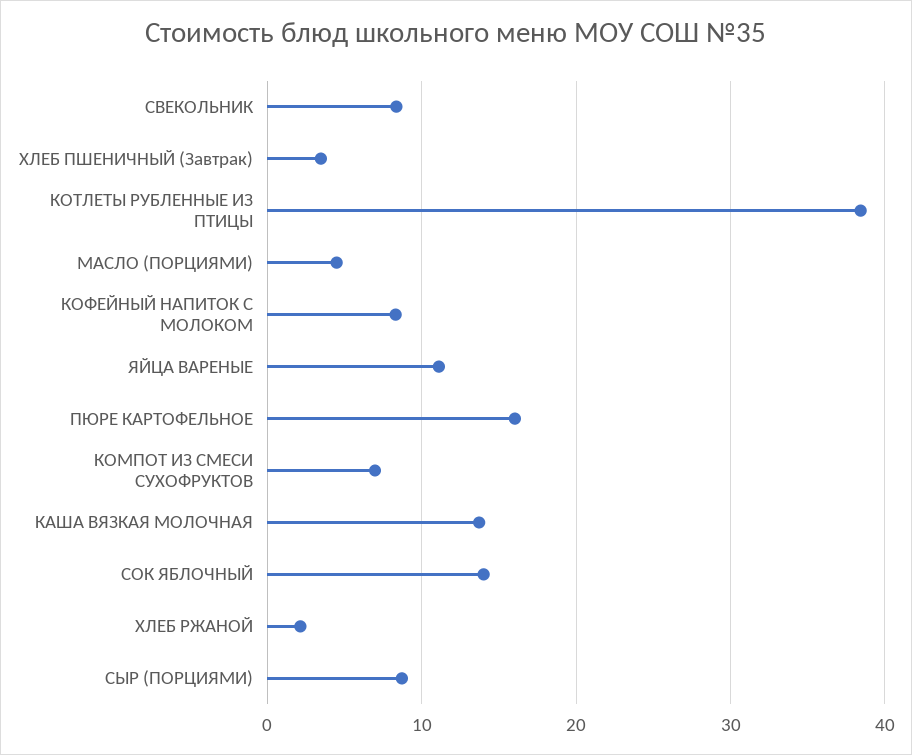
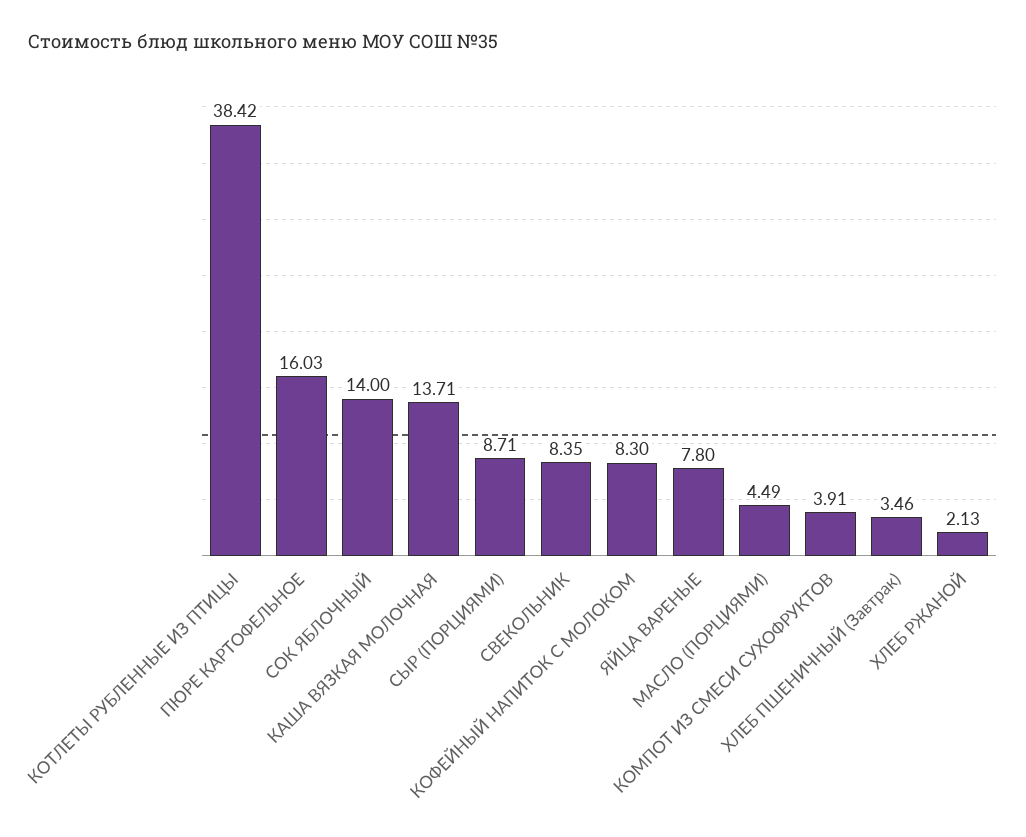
  {
    "СВЕКОЛЬНИК": 8.35,
    "ХЛЕБ ПШЕНИЧНЫЙ (Завтрак)": 3.46,
    "КОТЛЕТЫ РУБЛЕННЫЕ ИЗ ПТИЦЫ": 38.42,
    "МАСЛО (ПОРЦИЯМИ)": 4.49,
    "КОФЕЙНЫЙ НАПИТОК С МОЛОКОМ": 8.3,
-   "ЯЙЦА ВАРЕНЫЕ": 11,
+   "ЯЙЦА ВАРЕНЫЕ": 7.8,
    "ПЮРЕ КАРТОФЕЛЬНОЕ": 16.03,
-   "КОМПОТ ИЗ СМЕСИ СУХОФРУКТОВ": 7,
+   "КОМПОТ ИЗ СМЕСИ СУХОФРУКТОВ": 3.91,
    "КАША ВЯЗКАЯ МОЛОЧНАЯ": 13.71,
    "СОК ЯБЛОЧНЫЙ": 14,
    "ХЛЕБ РЖАНОЙ": 2.13,
    "СЫР (ПОРЦИЯМИ)": 8.71
  }

